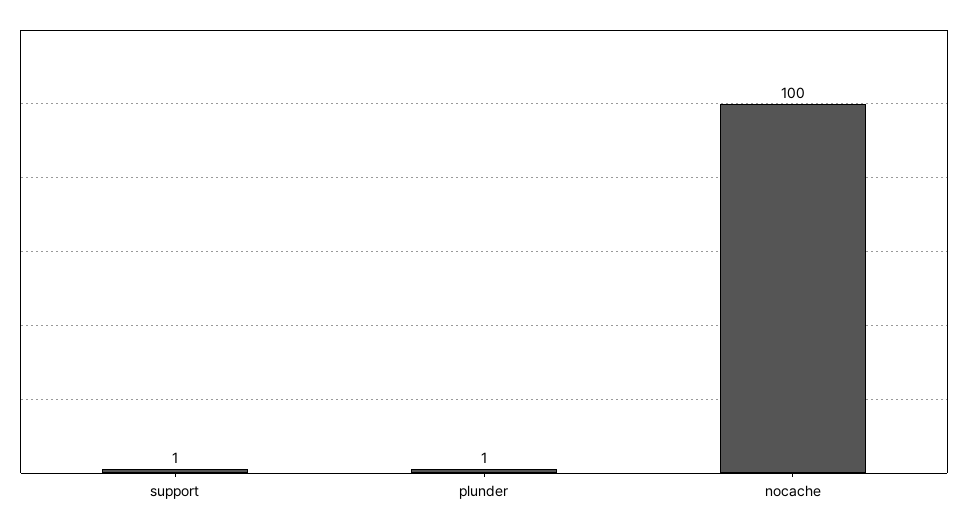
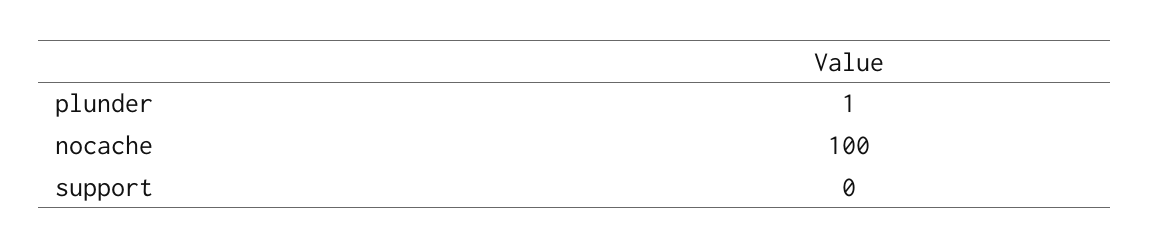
  {
-   "support": 1,
+   "support": 0,
    "plunder": 1,
    "nocache": 100
  }

